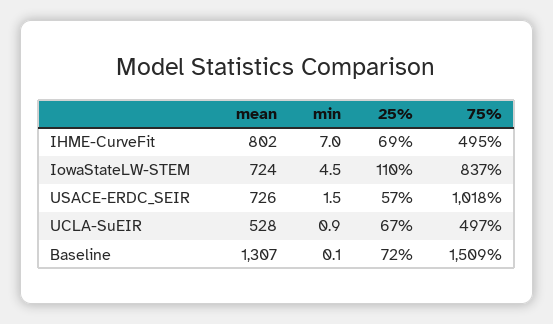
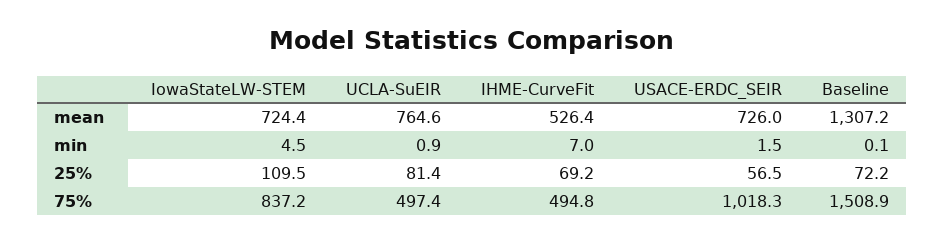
  {
    "mean": {
-     "IHME-CurveFit": 802,
+     "IHME-CurveFit": 526.4,
      "IowaStateLW-STEM": 724.4,
      "USACE-ERDC_SEIR": 726,
-     "UCLA-SuEIR": 528,
+     "UCLA-SuEIR": 764.6,
      "Baseline": 1307.2
    },
    "min": {
      "IHME-CurveFit": 7,
      "IowaStateLW-STEM": 4.5,
      "USACE-ERDC_SEIR": 1.5,
      "UCLA-SuEIR": 0.9,
      "Baseline": 0.1
    },
    "25%": {
      "IHME-CurveFit": 69.2,
      "IowaStateLW-STEM": 109.5,
      "USACE-ERDC_SEIR": 56.5,
-     "UCLA-SuEIR": 67,
+     "UCLA-SuEIR": 81.4,
      "Baseline": 72.2
    },
    "75%": {
      "IHME-CurveFit": 494.8,
      "IowaStateLW-STEM": 837.2,
      "USACE-ERDC_SEIR": 1018.3,
      "UCLA-SuEIR": 497.4,
      "Baseline": 1508.9
    }
  }

